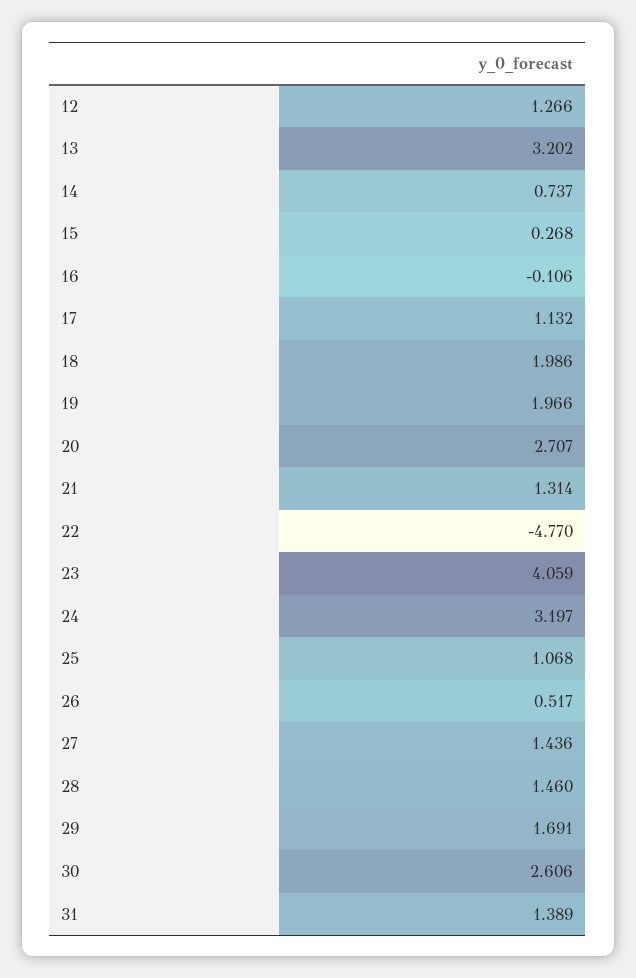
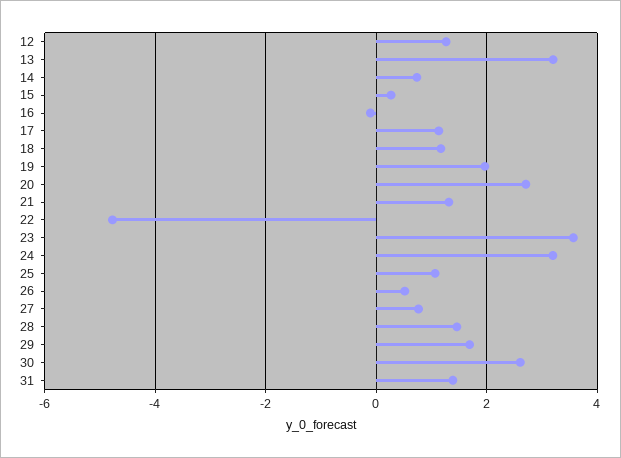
  {
    "12": 1.266,
    "13": 3.202,
    "14": 0.737,
    "15": 0.268,
    "16": -0.106,
    "17": 1.132,
-   "18": 1.986,
+   "18": 1.2,
    "19": 1.966,
    "20": 2.707,
    "21": 1.314,
    "22": -4.77,
-   "23": 4.059,
+   "23": 3.6,
    "24": 3.197,
    "25": 1.068,
    "26": 0.517,
-   "27": 1.436,
+   "27": 0.8,
    "28": 1.46,
    "29": 1.691,
    "30": 2.606,
    "31": 1.389
  }

